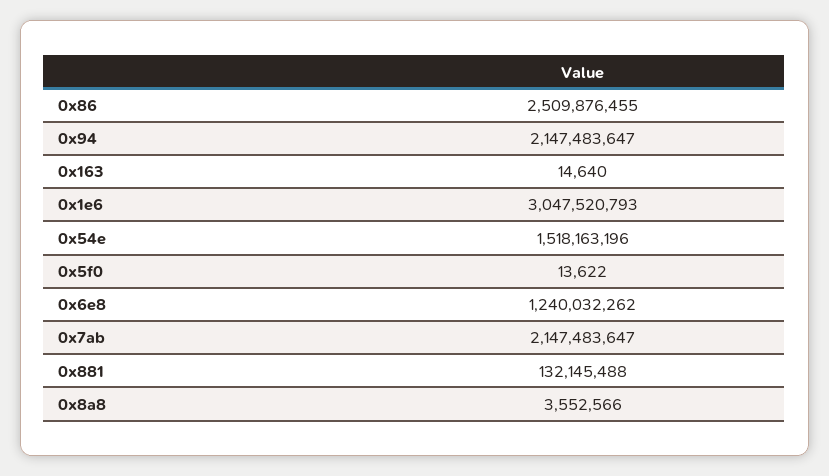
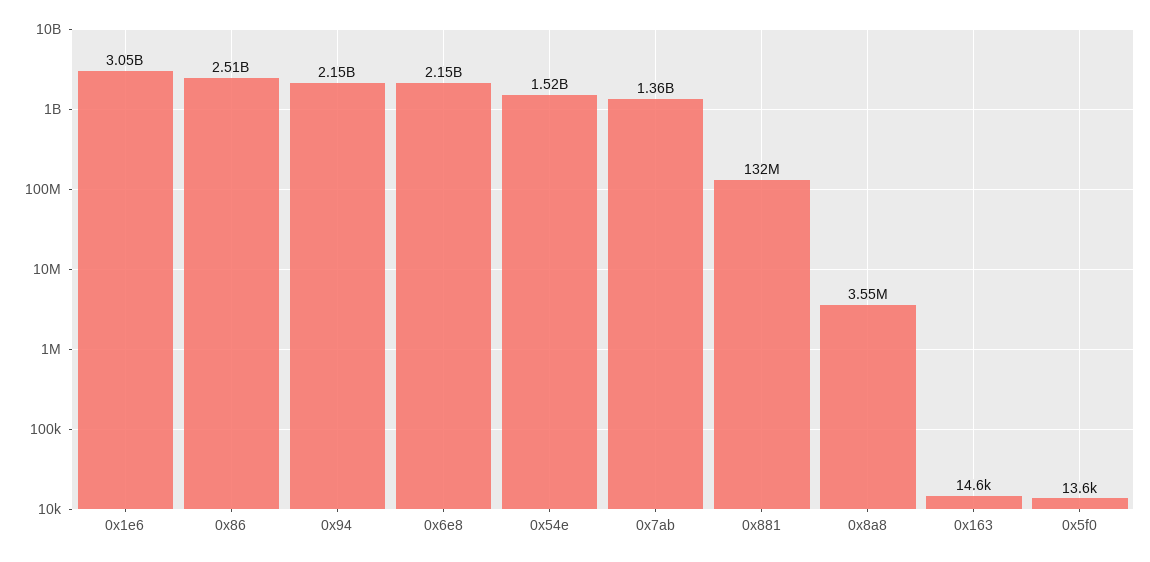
  {
    "0x86": 2509876455,
    "0x94": 2147483647,
    "0x163": 14640,
    "0x1e6": 3047520793,
    "0x54e": 1518163196,
    "0x5f0": 13622,
-   "0x6e8": 1240032262,
+   "0x6e8": 2150000000,
-   "0x7ab": 2147483647,
+   "0x7ab": 1360000000,
    "0x881": 132145488,
    "0x8a8": 3552566
  }

